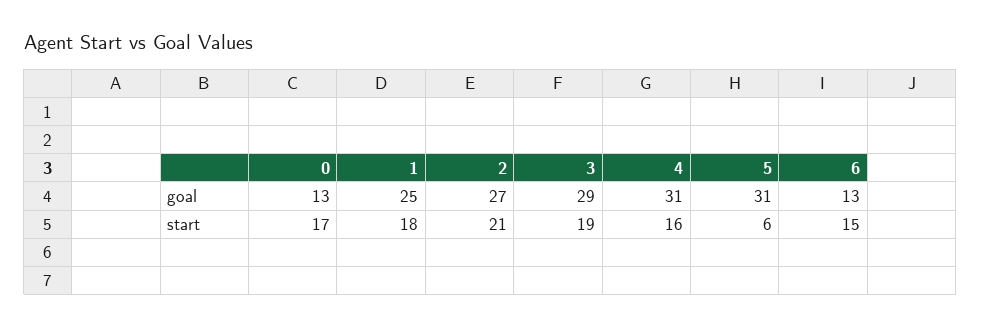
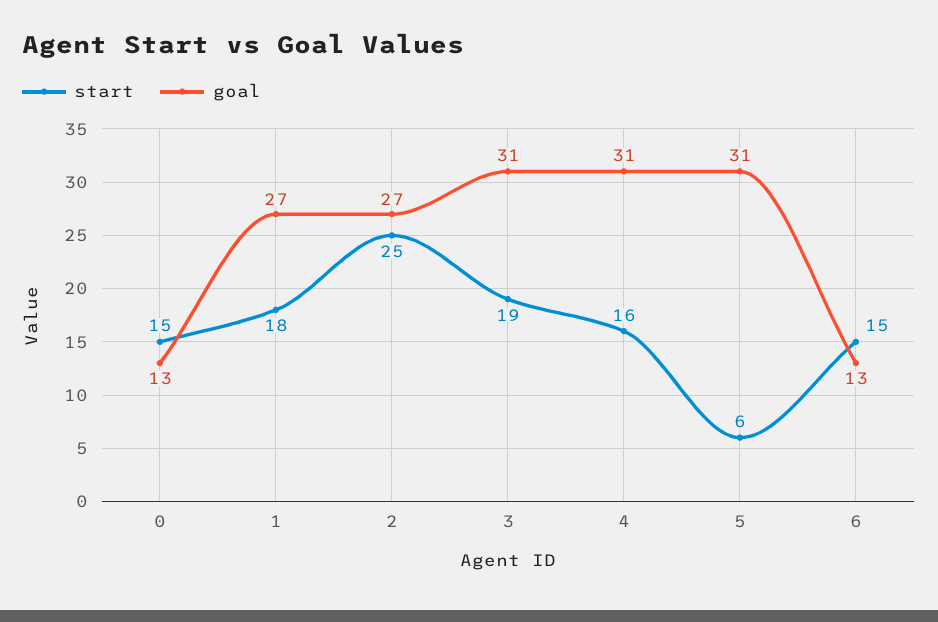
  {
    "goal": {
      "0": 13,
-     "1": 25,
+     "1": 27,
      "2": 27,
-     "3": 29,
+     "3": 31,
      "4": 31,
      "5": 31,
      "6": 13
    },
    "start": {
-     "0": 17,
+     "0": 15,
      "1": 18,
-     "2": 21,
+     "2": 25,
      "3": 19,
      "4": 16,
      "5": 6,
      "6": 15
    }
  }

